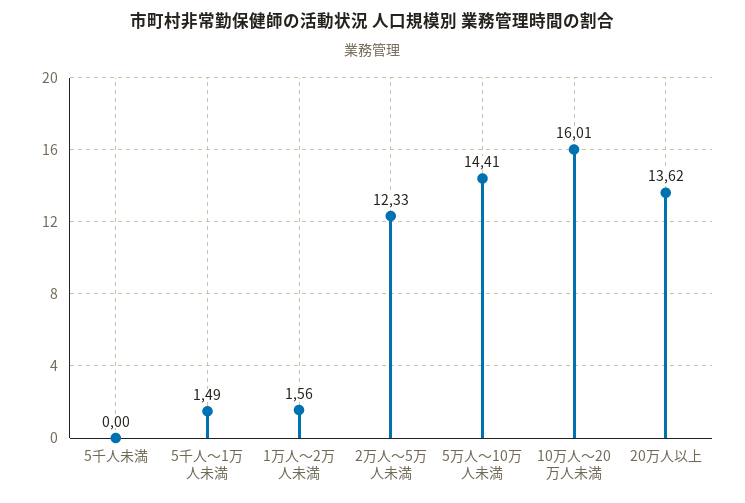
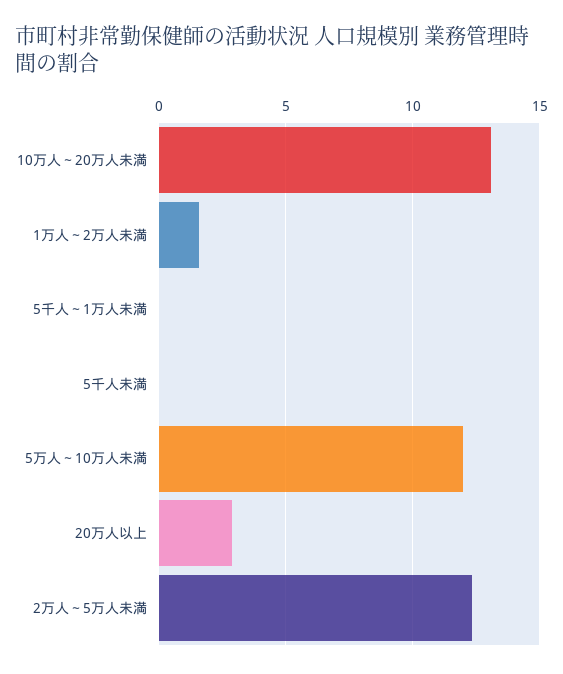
  {
    "5千人未満": 0,
-   "5千人～1万人未満": 1.49,
+   "5千人～1万人未満": 0,
    "1万人～2万人未満": 1.56,
    "2万人～5万人未満": 12.33,
-   "5万人～10万人未満": 14.41,
+   "5万人～10万人未満": 12,
-   "10万人～20万人未満": 16.01,
+   "10万人～20万人未満": 13,
-   "20万人以上": 13.62
+   "20万人以上": 3
  }

